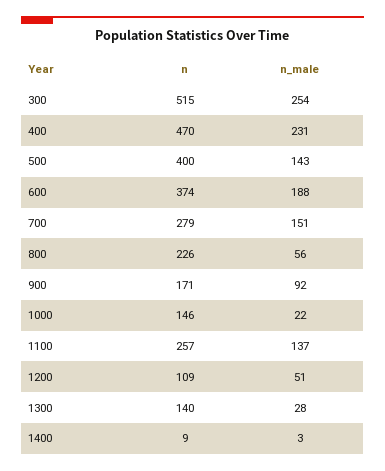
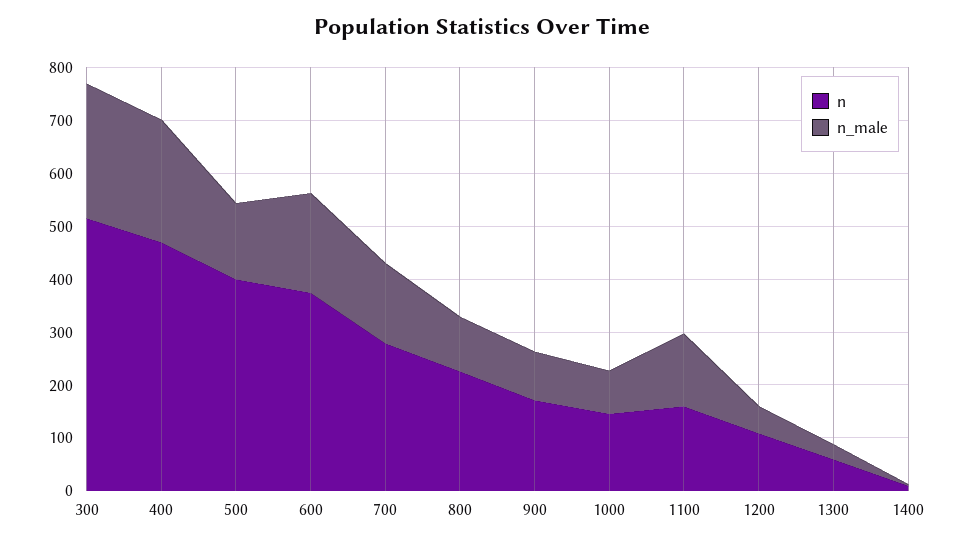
  {
    "n": {
      "300": 515,
      "400": 470,
      "500": 400,
      "600": 374,
      "700": 279,
      "800": 226,
      "900": 171,
      "1000": 146,
-     "1100": 257,
+     "1100": 160,
      "1200": 109,
-     "1300": 140,
+     "1300": 60,
      "1400": 9
    },
    "n_male": {
      "300": 254,
      "400": 231,
      "500": 143,
      "600": 188,
      "700": 151,
-     "800": 56,
+     "800": 100,
      "900": 92,
-     "1000": 22,
+     "1000": 80,
      "1100": 137,
      "1200": 51,
      "1300": 28,
      "1400": 3
    }
  }

